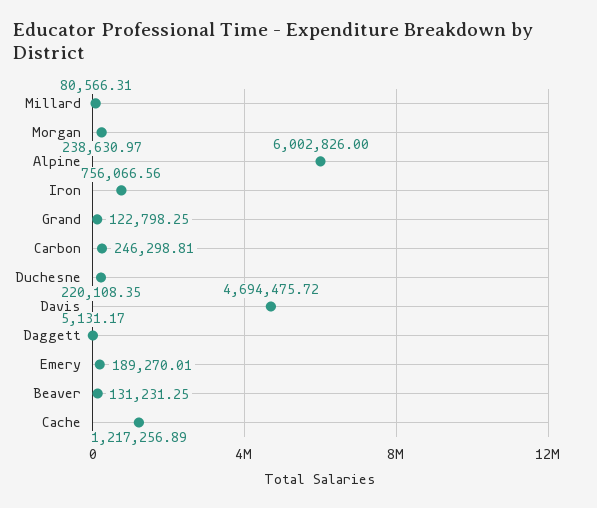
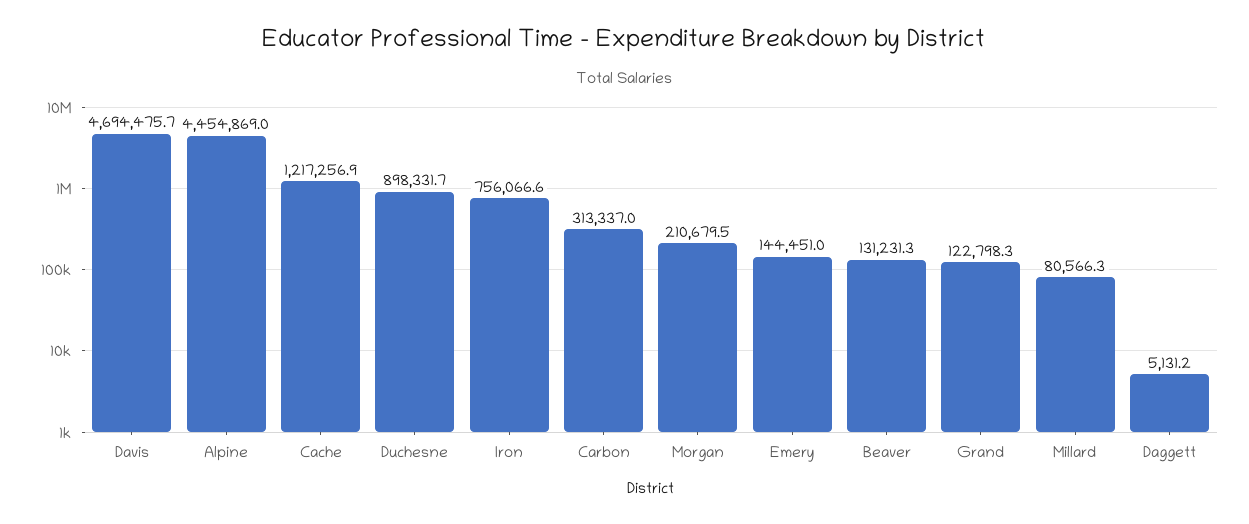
  {
    "Millard": 80566.31,
-   "Morgan": 238630.97,
+   "Morgan": 210679.5,
-   "Alpine": 6002826,
+   "Alpine": 4454869,
    "Iron": 756066.56,
    "Grand": 122798.25,
-   "Carbon": 246298.81,
+   "Carbon": 313337,
-   "Duchesne": 220108.35,
+   "Duchesne": 898331.7,
    "Davis": 4694475.72,
    "Daggett": 5131.17,
-   "Emery": 189270.01,
+   "Emery": 144451,
    "Beaver": 131231.25,
    "Cache": 1217256.89
  }

